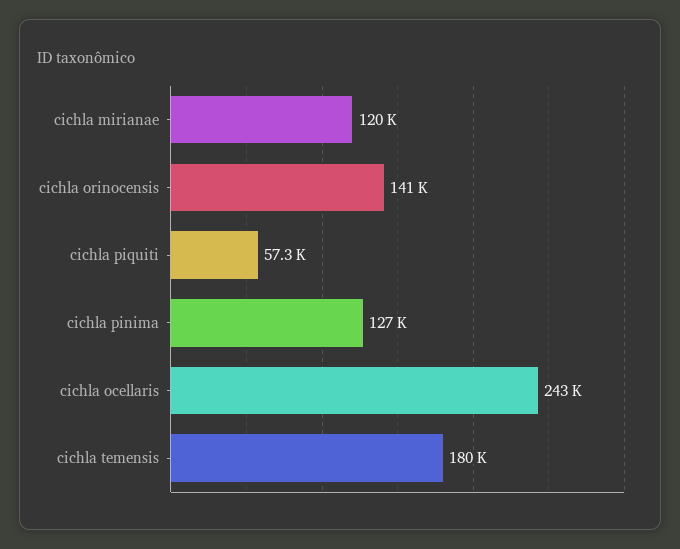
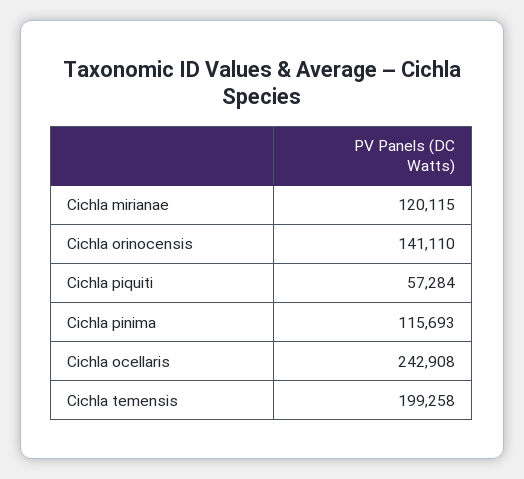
  {
    "cichla mirianae": 120115,
    "cichla orinocensis": 141110,
    "cichla piquiti": 57284,
-   "cichla pinima": 127000,
+   "cichla pinima": 115693,
    "cichla ocellaris": 242908,
-   "cichla temensis": 180000
+   "cichla temensis": 199258
  }

